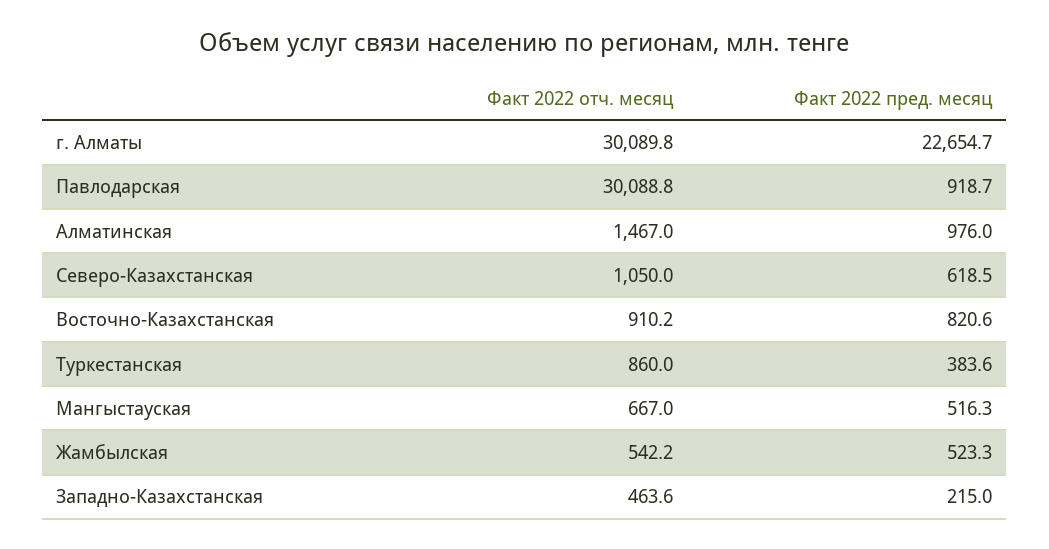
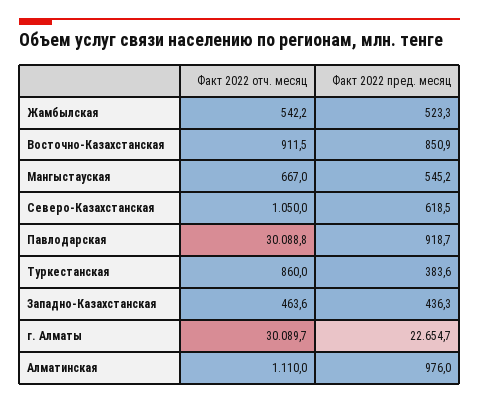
  {
    "Факт 2022 отч. месяц": {
-     "г. Алматы": 30089.8,
+     "г. Алматы": 30089.7,
      "Павлодарская": 30088.8,
-     "Алматинская": 1467,
+     "Алматинская": 1110,
      "Северо-Казахстанская": 1050,
-     "Восточно-Казахстанская": 910.2,
+     "Восточно-Казахстанская": 911.5,
      "Туркестанская": 860,
      "Мангыстауская": 667,
      "Жамбылская": 542.2,
      "Западно-Казахстанская": 463.6
    },
    "Факт 2022 пред. месяц": {
      "г. Алматы": 22654.7,
      "Павлодарская": 918.7,
      "Алматинская": 976,
      "Северо-Казахстанская": 618.5,
-     "Восточно-Казахстанская": 820.6,
+     "Восточно-Казахстанская": 850.9,
      "Туркестанская": 383.6,
-     "Мангыстауская": 516.3,
+     "Мангыстауская": 545.2,
      "Жамбылская": 523.3,
-     "Западно-Казахстанская": 215
+     "Западно-Казахстанская": 436.3
    }
  }

